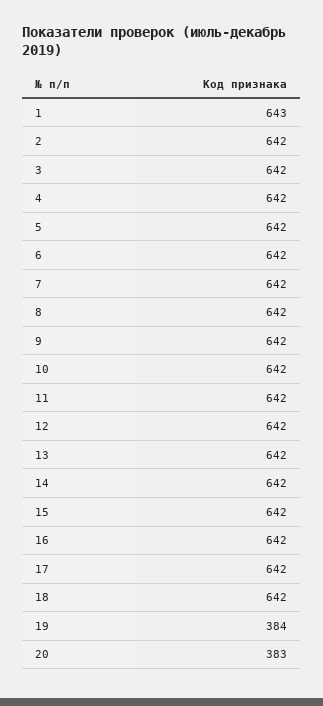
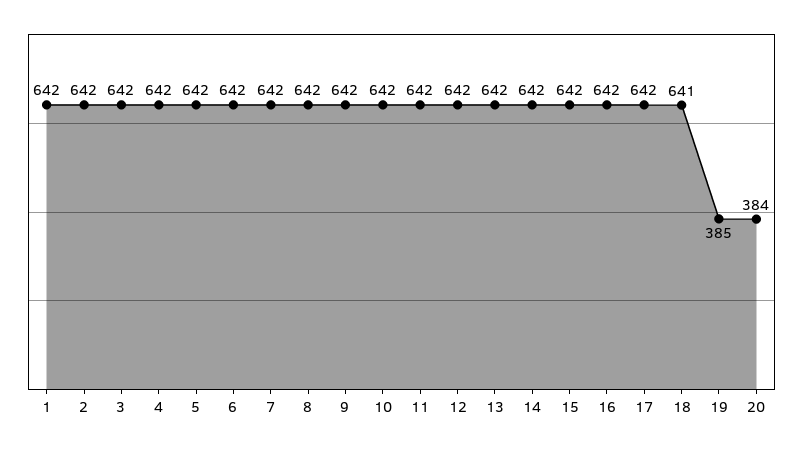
  {
-   "1": 643,
+   "1": 642,
    "2": 642,
    "3": 642,
    "4": 642,
    "5": 642,
    "6": 642,
    "7": 642,
    "8": 642,
    "9": 642,
    "10": 642,
    "11": 642,
    "12": 642,
    "13": 642,
    "14": 642,
    "15": 642,
    "16": 642,
    "17": 642,
-   "18": 642,
+   "18": 641,
-   "19": 384,
+   "19": 385,
-   "20": 383
+   "20": 384
  }

